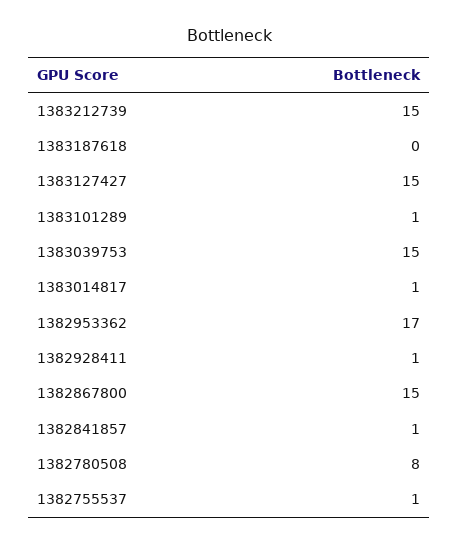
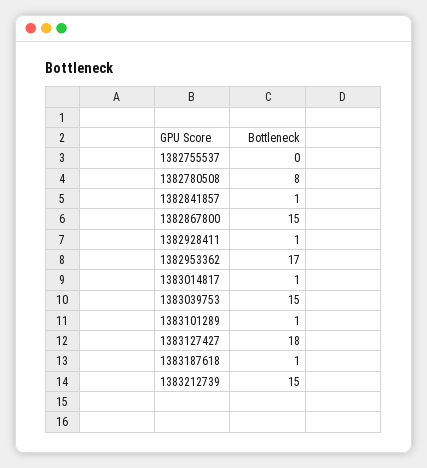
  {
    "1383212739": 15,
-   "1383187618": 0,
+   "1383187618": 1,
-   "1383127427": 15,
+   "1383127427": 18,
    "1383101289": 1,
    "1383039753": 15,
    "1383014817": 1,
    "1382953362": 17,
    "1382928411": 1,
    "1382867800": 15,
    "1382841857": 1,
    "1382780508": 8,
-   "1382755537": 1
+   "1382755537": 0
  }

